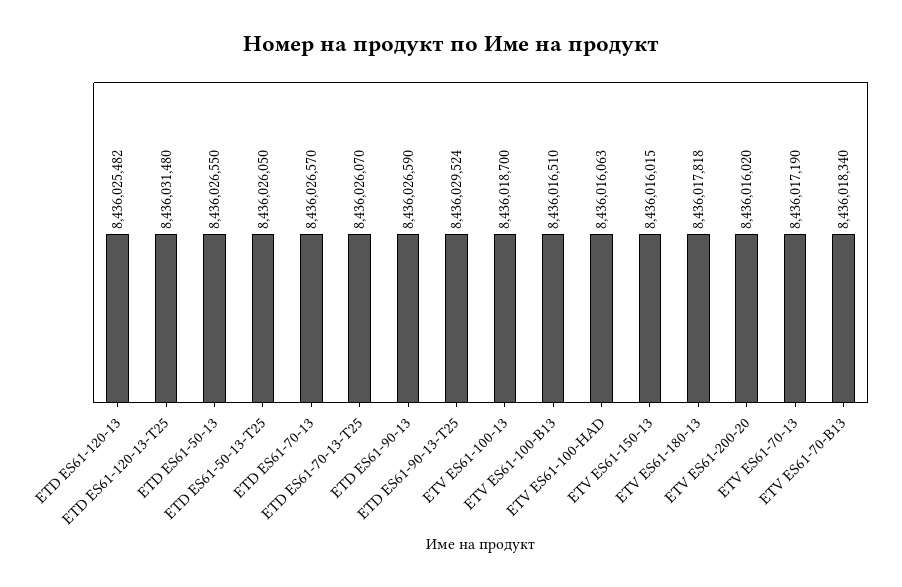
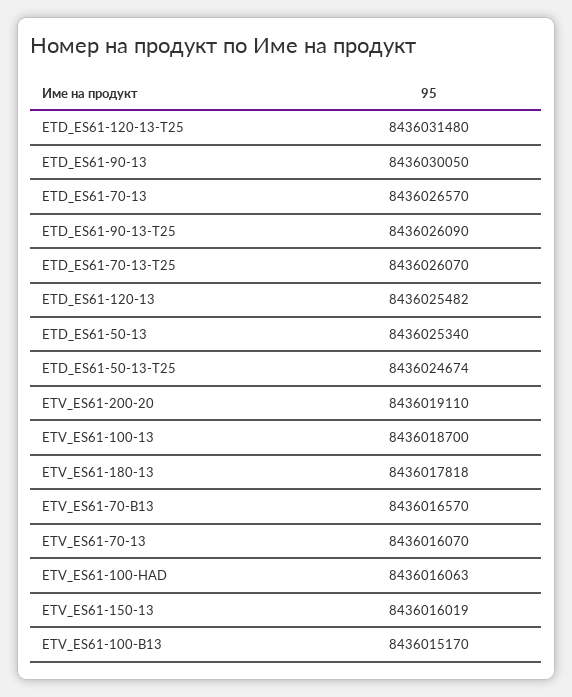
  {
    "ETD ES61-120-13": 8436025482,
    "ETD ES61-120-13-T25": 8436031480,
-   "ETD ES61-50-13": 8436026550,
+   "ETD ES61-50-13": 8436025340,
-   "ETD ES61-50-13-T25": 8436026050,
+   "ETD ES61-50-13-T25": 8436024674,
    "ETD ES61-70-13": 8436026570,
    "ETD ES61-70-13-T25": 8436026070,
-   "ETD ES61-90-13": 8436026590,
+   "ETD ES61-90-13": 8436030050,
-   "ETD ES61-90-13-T25": 8436029524,
+   "ETD ES61-90-13-T25": 8436026090,
    "ETV ES61-100-13": 8436018700,
-   "ETV ES61-100-B13": 8436016510,
+   "ETV ES61-100-B13": 8436015170,
    "ETV ES61-100-HAD": 8436016063,
-   "ETV ES61-150-13": 8436016015,
+   "ETV ES61-150-13": 8436016019,
    "ETV ES61-180-13": 8436017818,
-   "ETV ES61-200-20": 8436016020,
+   "ETV ES61-200-20": 8436019110,
-   "ETV ES61-70-13": 8436017190,
+   "ETV ES61-70-13": 8436016070,
-   "ETV ES61-70-B13": 8436018340
+   "ETV ES61-70-B13": 8436016570
  }

